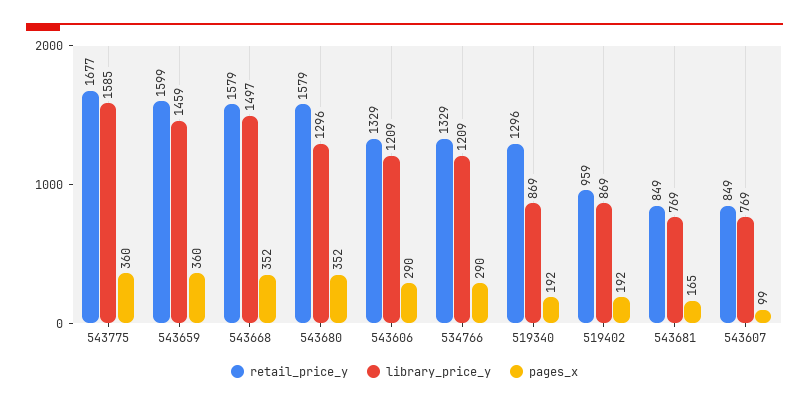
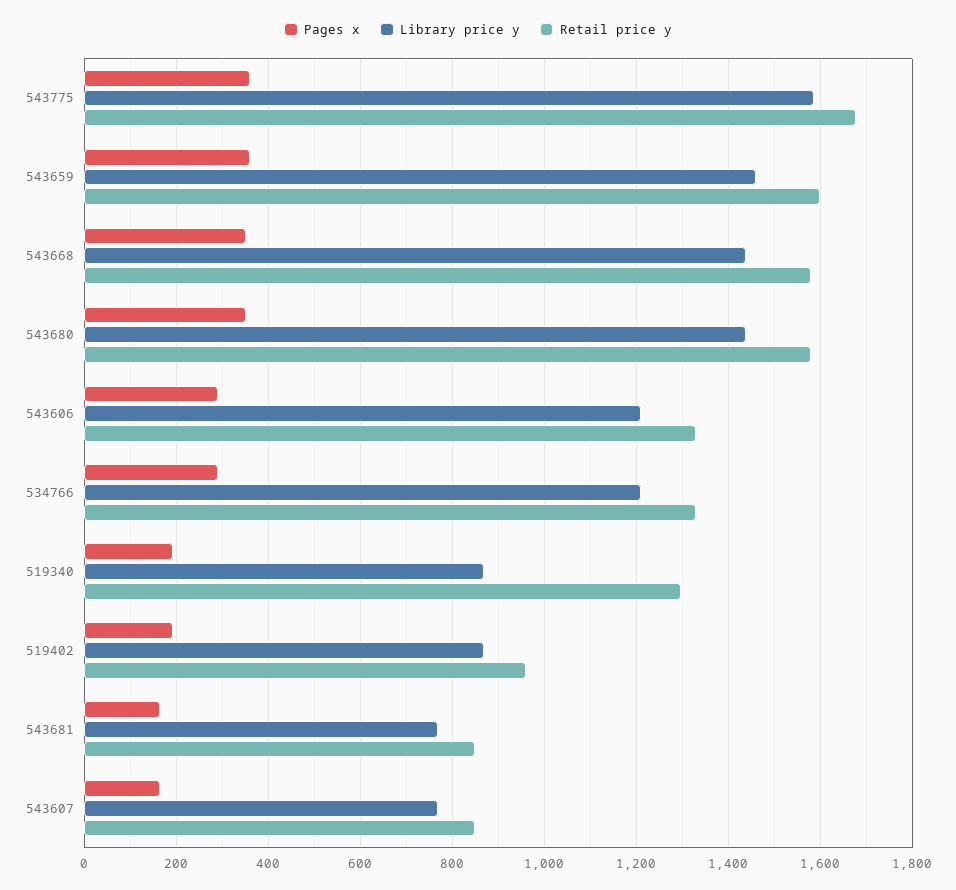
  {
    "retail_price_y": {
      "543775": 1677,
      "543659": 1599,
      "543668": 1579,
      "543680": 1579,
      "543606": 1329,
      "534766": 1329,
      "519340": 1296,
      "519402": 959,
      "543681": 849,
      "543607": 849
    },
    "library_price_y": {
      "543775": 1585,
      "543659": 1459,
-     "543668": 1497,
+     "543668": 1440,
-     "543680": 1296,
+     "543680": 1440,
      "543606": 1209,
      "534766": 1209,
      "519340": 869,
      "519402": 869,
      "543681": 769,
      "543607": 769
    },
    "pages_x": {
      "543775": 360,
      "543659": 360,
      "543668": 352,
      "543680": 352,
      "543606": 290,
      "534766": 290,
      "519340": 192,
      "519402": 192,
      "543681": 165,
-     "543607": 99
+     "543607": 160
    }
  }

